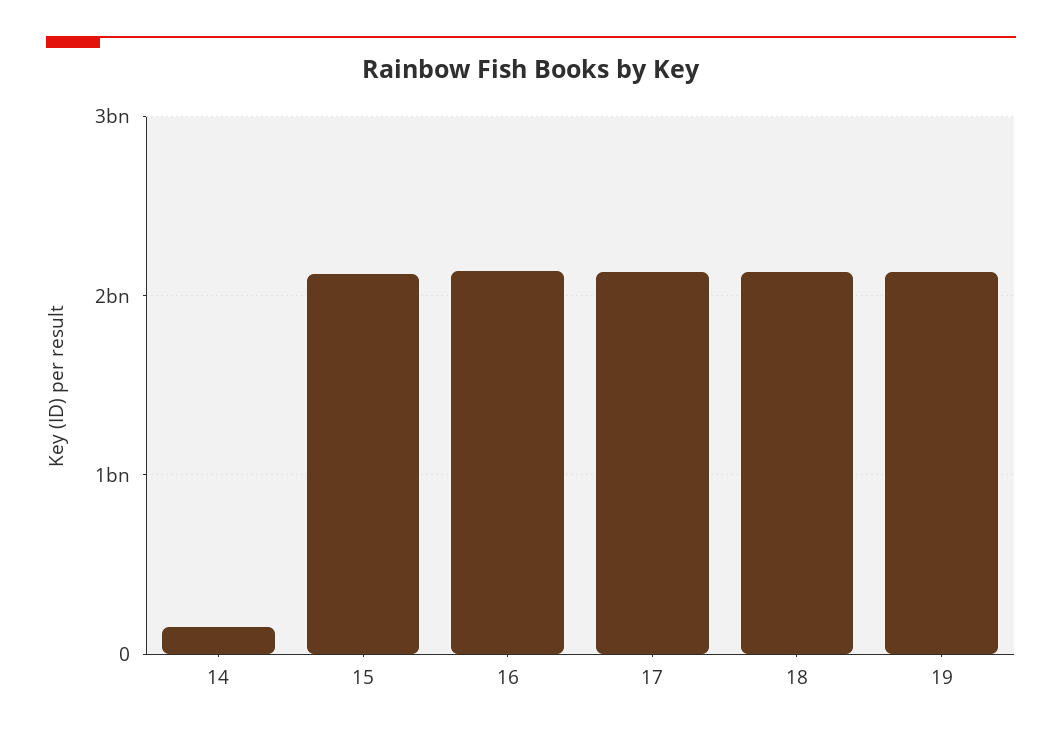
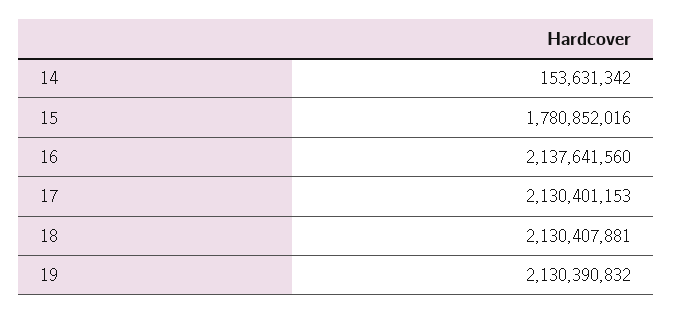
  {
    "14": 153631342,
-   "15": 2100000000,
+   "15": 1780852016,
    "16": 2137641560,
    "17": 2130401153,
    "18": 2130407881,
    "19": 2130390832
  }

